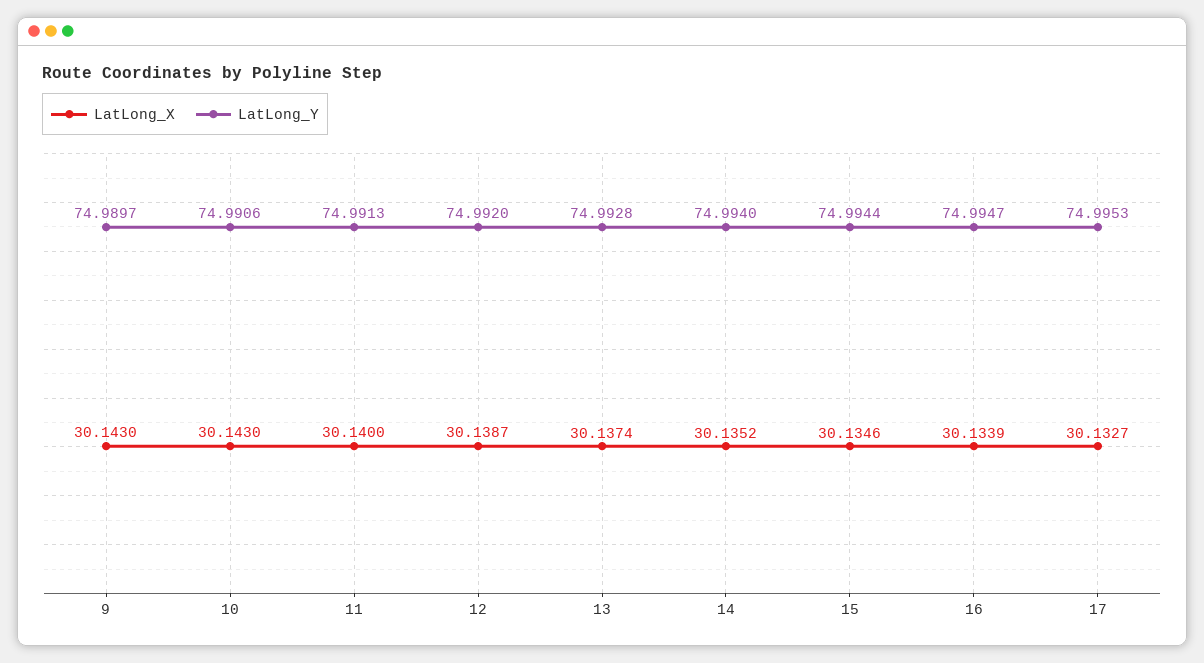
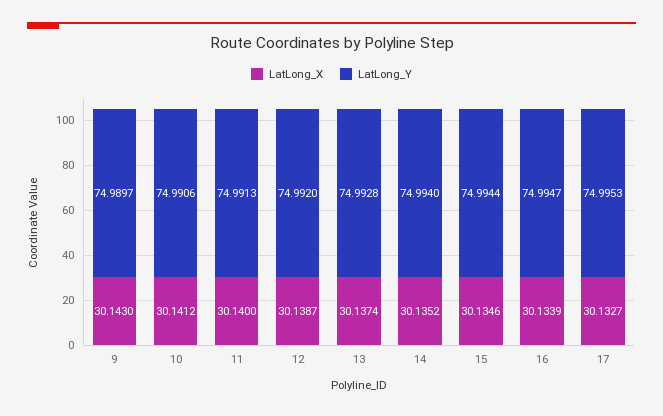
  {
    "LatLong_X": {
      "9": 30.143,
-     "10": 30.143,
+     "10": 30.1412,
      "11": 30.14,
      "12": 30.1387,
      "13": 30.1374,
      "14": 30.1352,
      "15": 30.1346,
      "16": 30.1339,
      "17": 30.1327
    },
    "LatLong_Y": {
      "9": 74.9897,
      "10": 74.9906,
      "11": 74.9913,
      "12": 74.992,
      "13": 74.9928,
      "14": 74.994,
      "15": 74.9944,
      "16": 74.9947,
      "17": 74.9953
    }
  }

